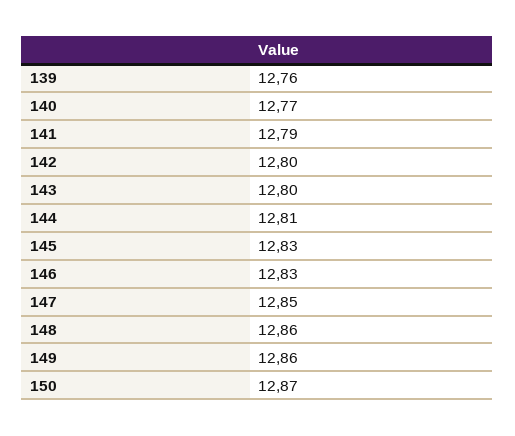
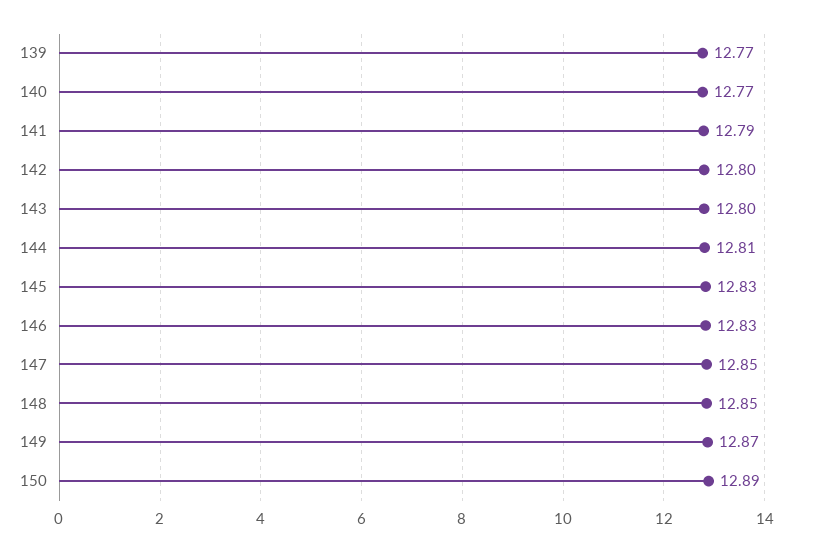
  {
-   "139": 12.76,
+   "139": 12.77,
    "140": 12.77,
    "141": 12.79,
    "142": 12.8,
    "143": 12.8,
    "144": 12.81,
    "145": 12.83,
    "146": 12.83,
    "147": 12.85,
-   "148": 12.86,
+   "148": 12.85,
-   "149": 12.86,
+   "149": 12.87,
-   "150": 12.87
+   "150": 12.89
  }

